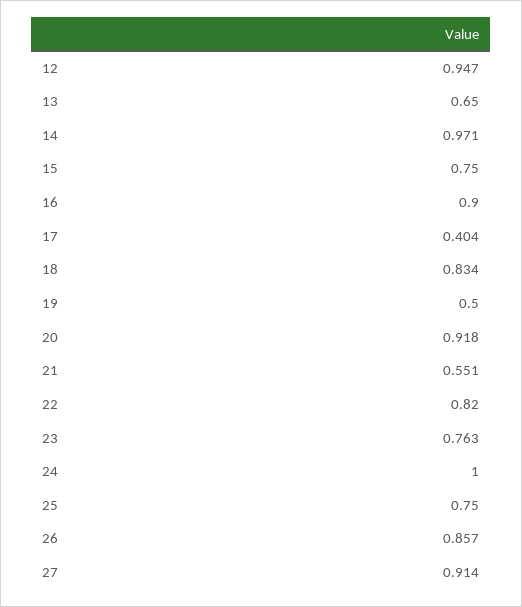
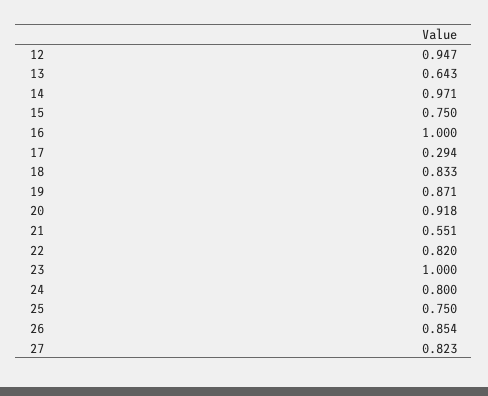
  {
    "12": 0.947,
-   "13": 0.65,
+   "13": 0.643,
    "14": 0.971,
    "15": 0.75,
-   "16": 0.9,
+   "16": 1,
-   "17": 0.404,
+   "17": 0.294,
-   "18": 0.834,
+   "18": 0.833,
-   "19": 0.5,
+   "19": 0.871,
    "20": 0.918,
    "21": 0.551,
    "22": 0.82,
-   "23": 0.763,
+   "23": 1,
-   "24": 1,
+   "24": 0.8,
    "25": 0.75,
-   "26": 0.857,
+   "26": 0.854,
-   "27": 0.914
+   "27": 0.823
  }

